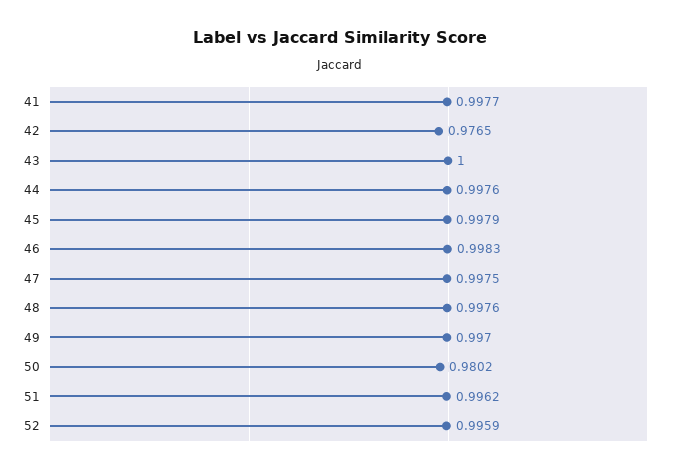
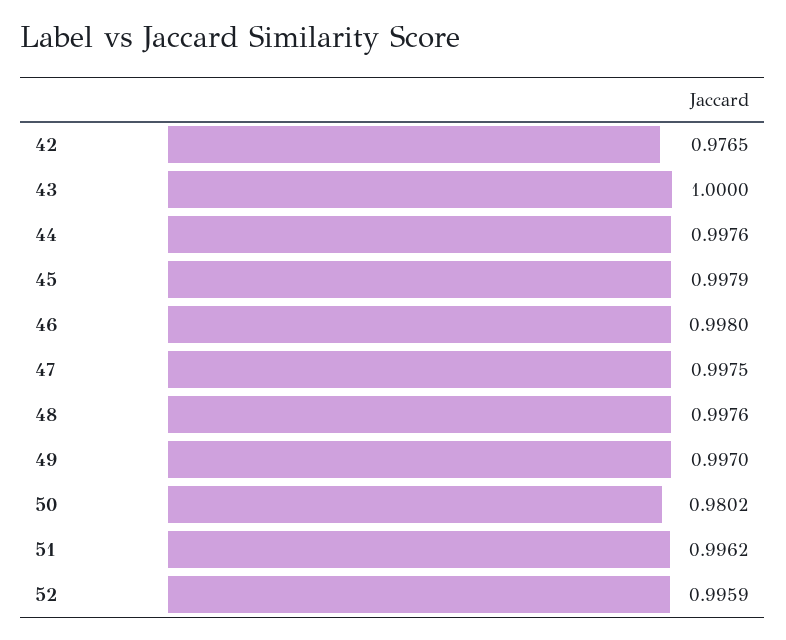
  {
-   "41": 0.9977,
    "42": 0.9765,
    "43": 1,
    "44": 0.9976,
    "45": 0.9979,
-   "46": 0.9983,
+   "46": 0.998,
    "47": 0.9975,
    "48": 0.9976,
    "49": 0.997,
    "50": 0.9802,
    "51": 0.9962,
    "52": 0.9959
  }

